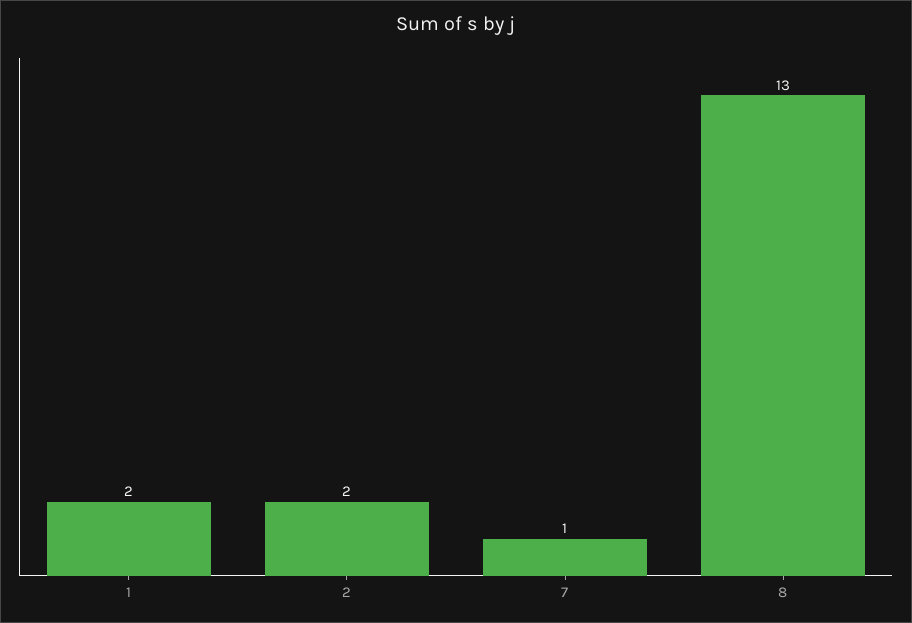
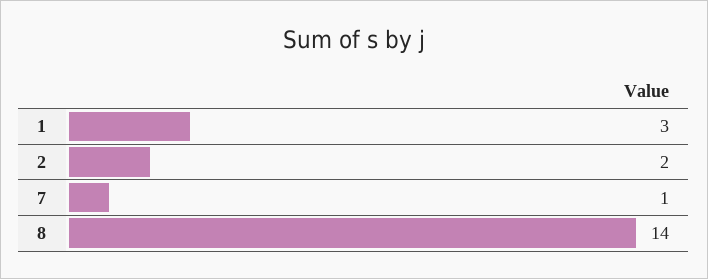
  {
-   "1": 2,
+   "1": 3,
    "2": 2,
    "7": 1,
-   "8": 13
+   "8": 14
  }

